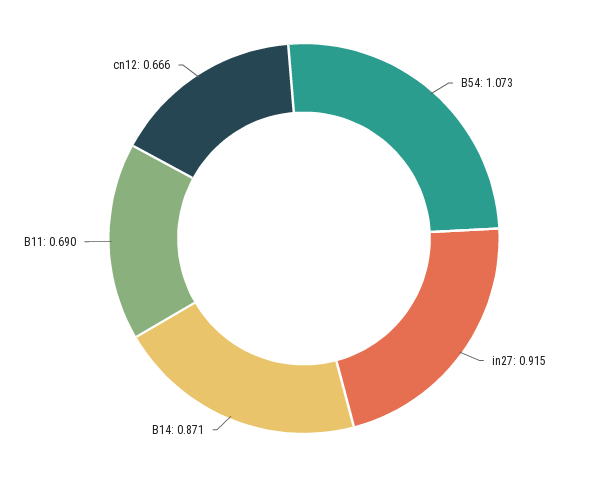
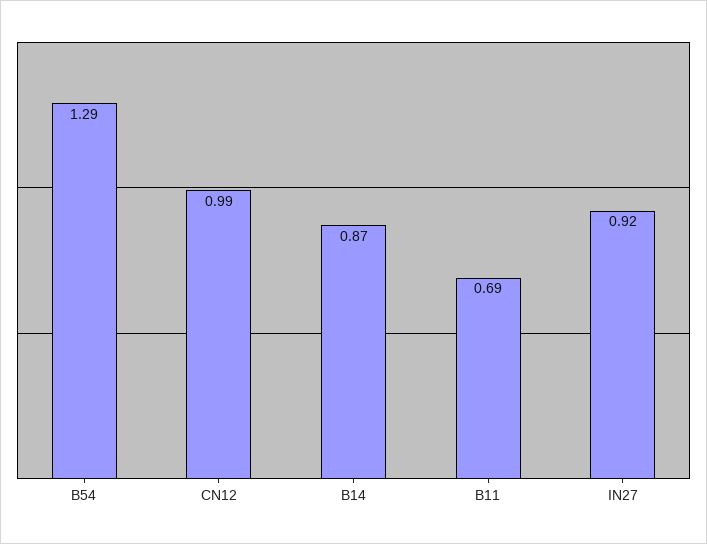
  {
-   "B54": 1.073,
+   "B54": 1.29,
    "in27": 0.915,
    "B14": 0.871,
    "B11": 0.69,
-   "cn12": 0.666
+   "cn12": 0.99
  }

